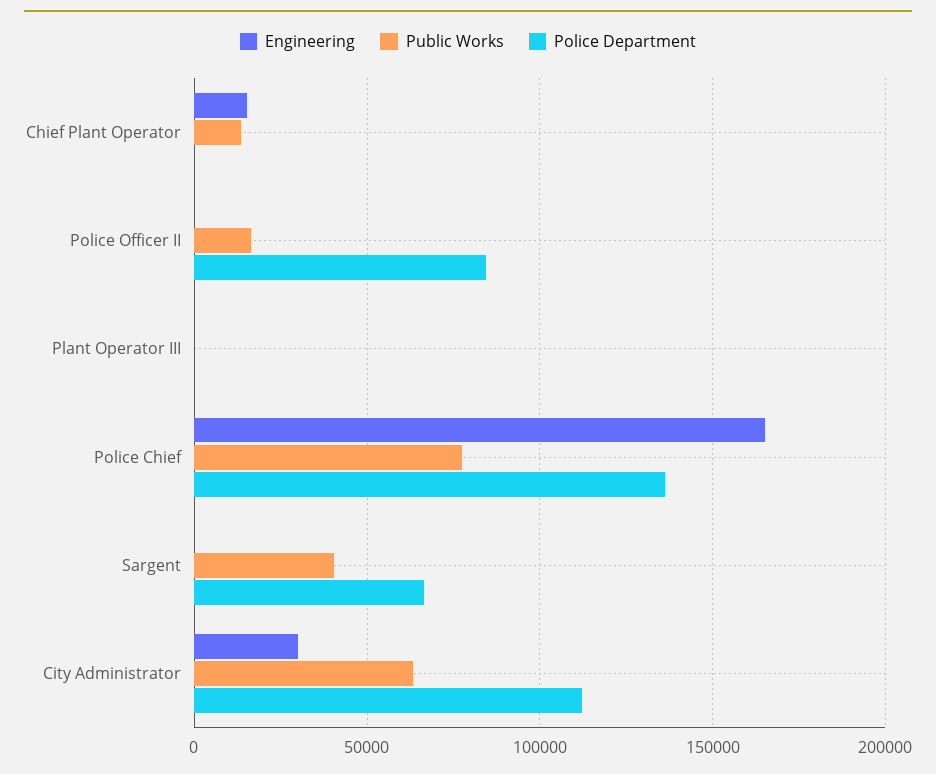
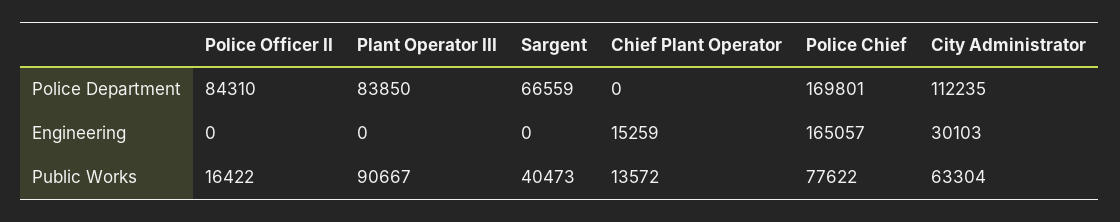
  {
    "Engineering": {
      "Chief Plant Operator": 15259,
      "Police Officer II": 0,
      "Plant Operator III": 0,
      "Police Chief": 165057,
      "Sargent": 0,
      "City Administrator": 30103
    },
    "Public Works": {
      "Chief Plant Operator": 13572,
      "Police Officer II": 16422,
-     "Plant Operator III": 0,
+     "Plant Operator III": 90667,
      "Police Chief": 77622,
      "Sargent": 40473,
      "City Administrator": 63304
    },
    "Police Department": {
      "Chief Plant Operator": 0,
      "Police Officer II": 84310,
-     "Plant Operator III": 0,
+     "Plant Operator III": 83850,
-     "Police Chief": 135000,
+     "Police Chief": 169801,
      "Sargent": 66559,
      "City Administrator": 112235
    }
  }

